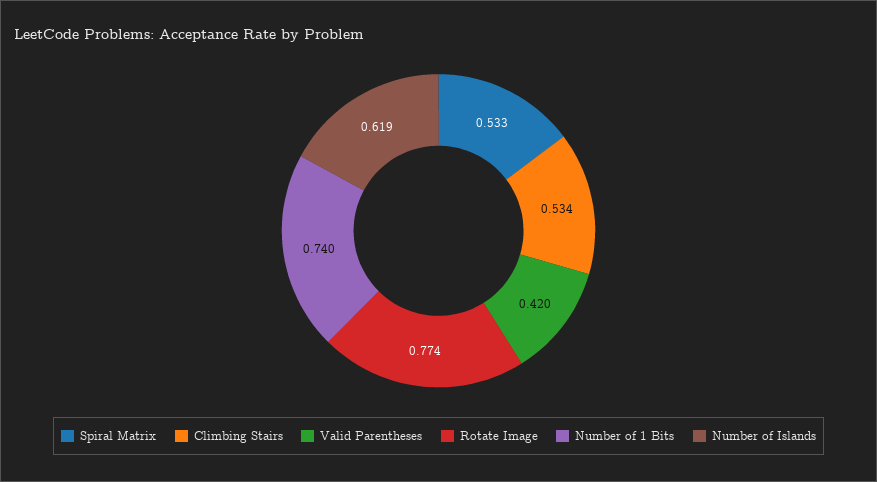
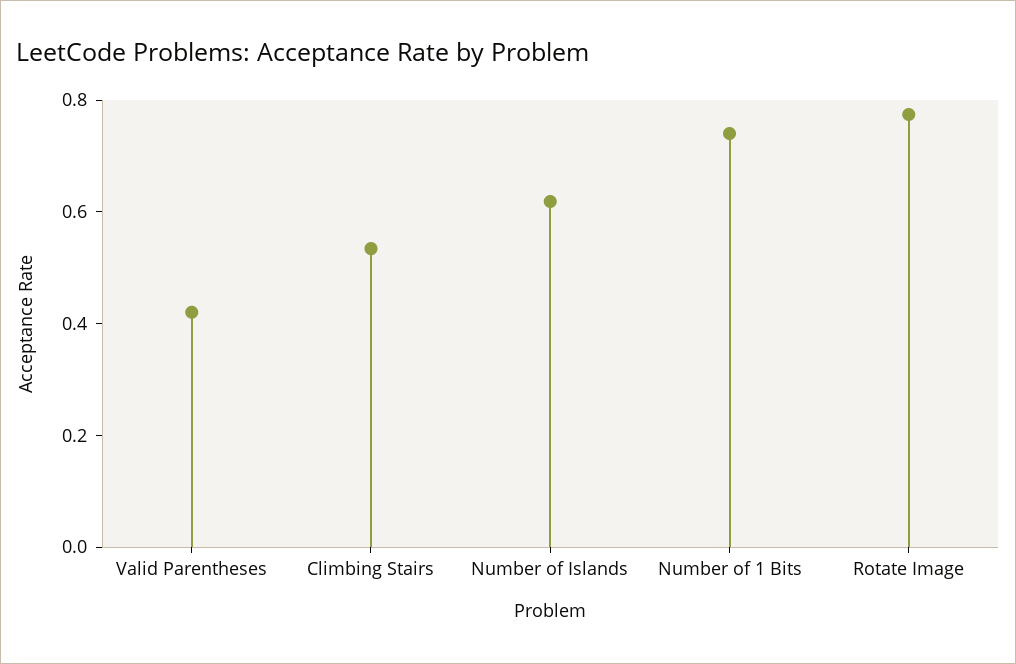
  {
-   "Spiral Matrix": 0.533,
    "Climbing Stairs": 0.534,
    "Valid Parentheses": 0.42,
    "Rotate Image": 0.774,
    "Number of 1 Bits": 0.74,
    "Number of Islands": 0.619
  }

